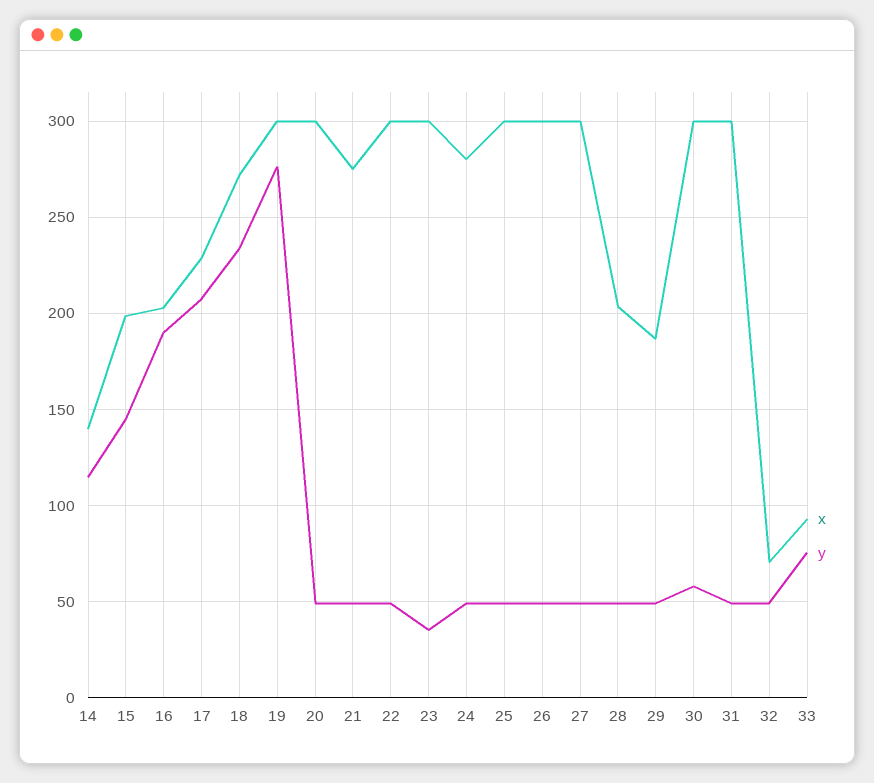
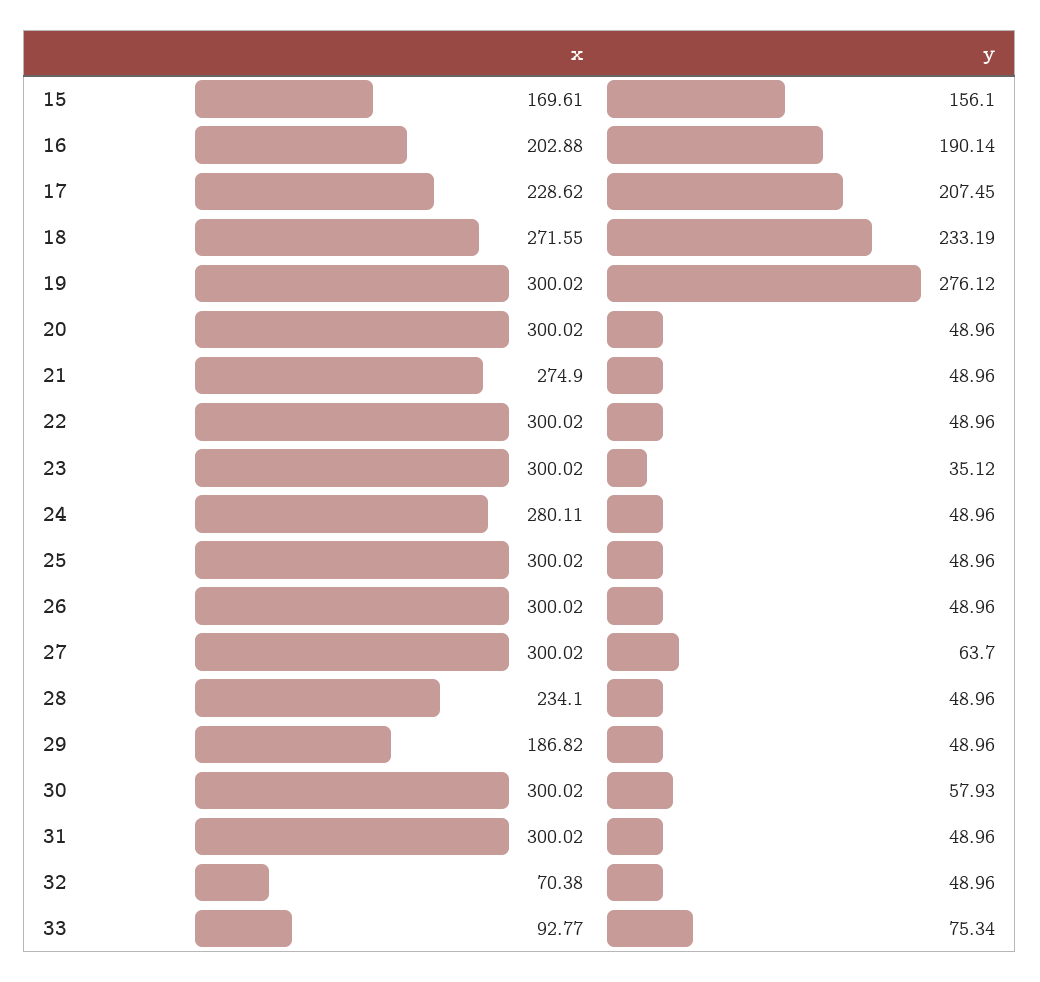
  {
    "x": {
-     "14": 140,
-     "15": 200,
+     "15": 169.61,
      "16": 202.88,
      "17": 228.62,
      "18": 271.55,
      "19": 300.02,
      "20": 300.02,
      "21": 274.9,
      "22": 300.02,
      "23": 300.02,
      "24": 280.11,
      "25": 300.02,
      "26": 300.02,
      "27": 300.02,
-     "28": 205,
+     "28": 234.1,
      "29": 186.82,
      "30": 300.02,
      "31": 300.02,
      "32": 70.38,
      "33": 92.77
    },
    "y": {
-     "14": 115,
-     "15": 145,
+     "15": 156.1,
      "16": 190.14,
      "17": 207.45,
      "18": 233.19,
      "19": 276.12,
      "20": 48.96,
      "21": 48.96,
      "22": 48.96,
      "23": 35.12,
      "24": 48.96,
      "25": 48.96,
      "26": 48.96,
-     "27": 50,
+     "27": 63.7,
      "28": 48.96,
      "29": 48.96,
      "30": 57.93,
      "31": 48.96,
      "32": 48.96,
      "33": 75.34
    }
  }

